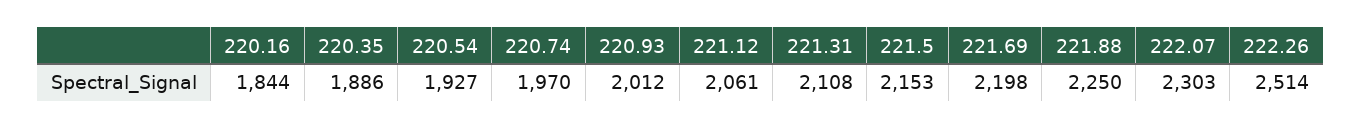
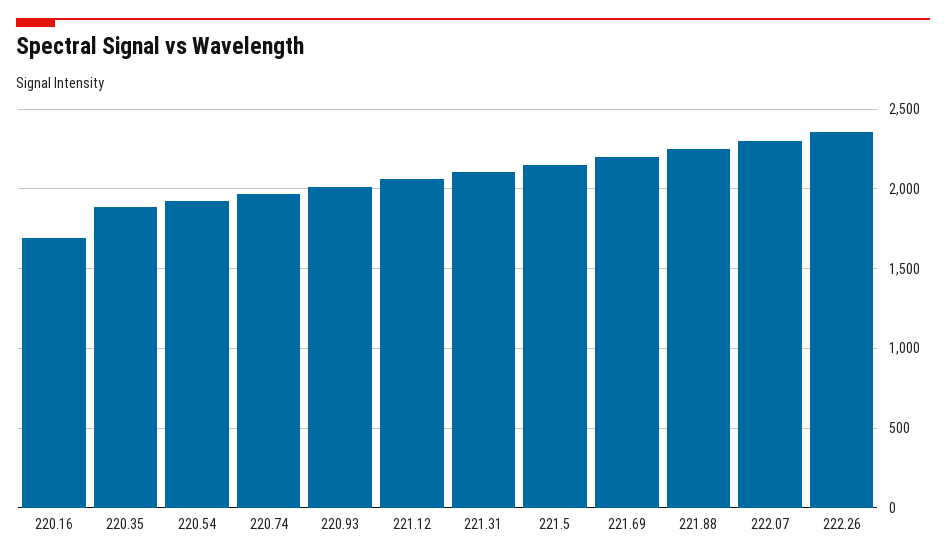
  {
-   "220.16": 1844,
+   "220.16": 1700,
    "220.35": 1886,
    "220.54": 1927,
    "220.74": 1970,
    "220.93": 2012,
    "221.12": 2061,
    "221.31": 2108,
    "221.5": 2153,
    "221.69": 2198,
    "221.88": 2250,
    "222.07": 2303,
-   "222.26": 2514
+   "222.26": 2350
  }

